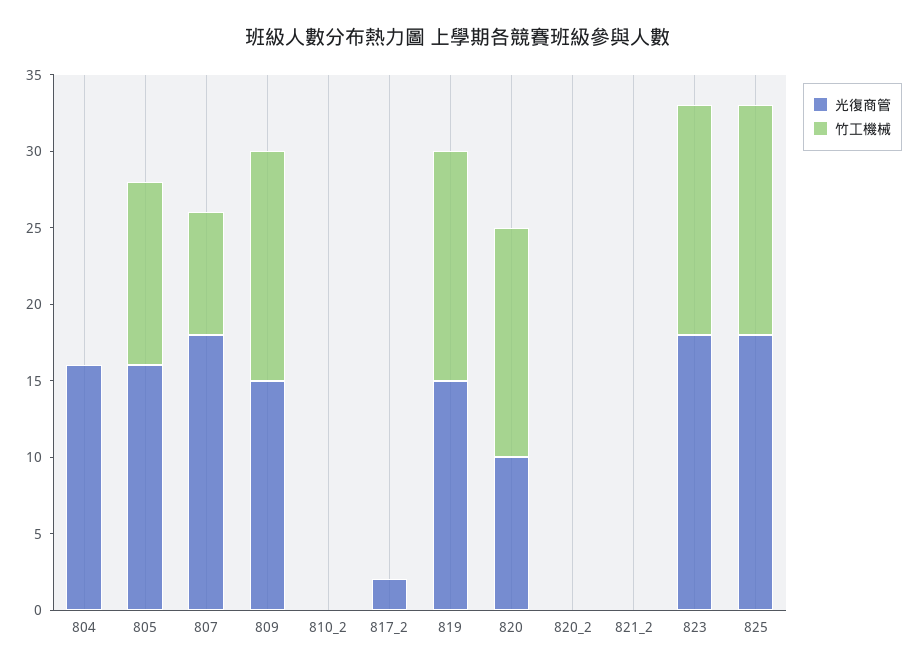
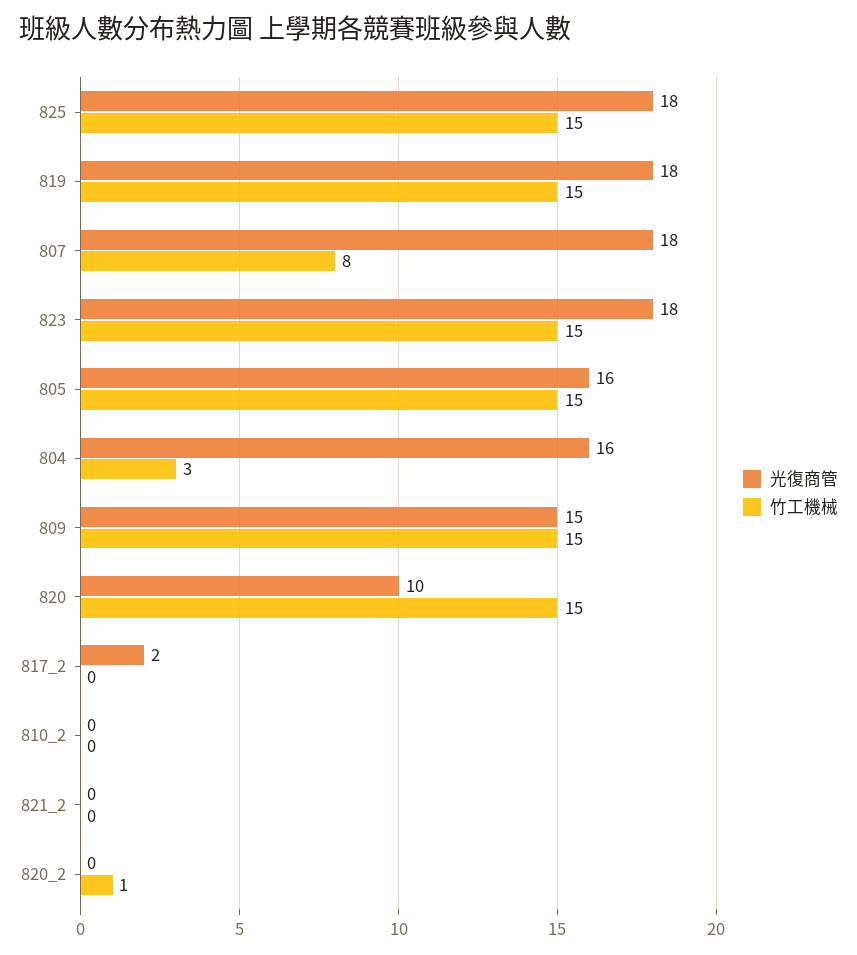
  {
    "光復商管": {
      "804": 16,
      "805": 16,
      "807": 18,
      "809": 15,
      "810_2": 0,
      "817_2": 2,
-     "819": 15,
+     "819": 18,
      "820": 10,
      "820_2": 0,
      "821_2": 0,
      "823": 18,
      "825": 18
    },
    "竹工機械": {
-     "804": 0,
+     "804": 3,
-     "805": 12,
+     "805": 15,
      "807": 8,
      "809": 15,
      "810_2": 0,
      "817_2": 0,
      "819": 15,
      "820": 15,
-     "820_2": 0,
+     "820_2": 1,
      "821_2": 0,
      "823": 15,
      "825": 15
    }
  }

